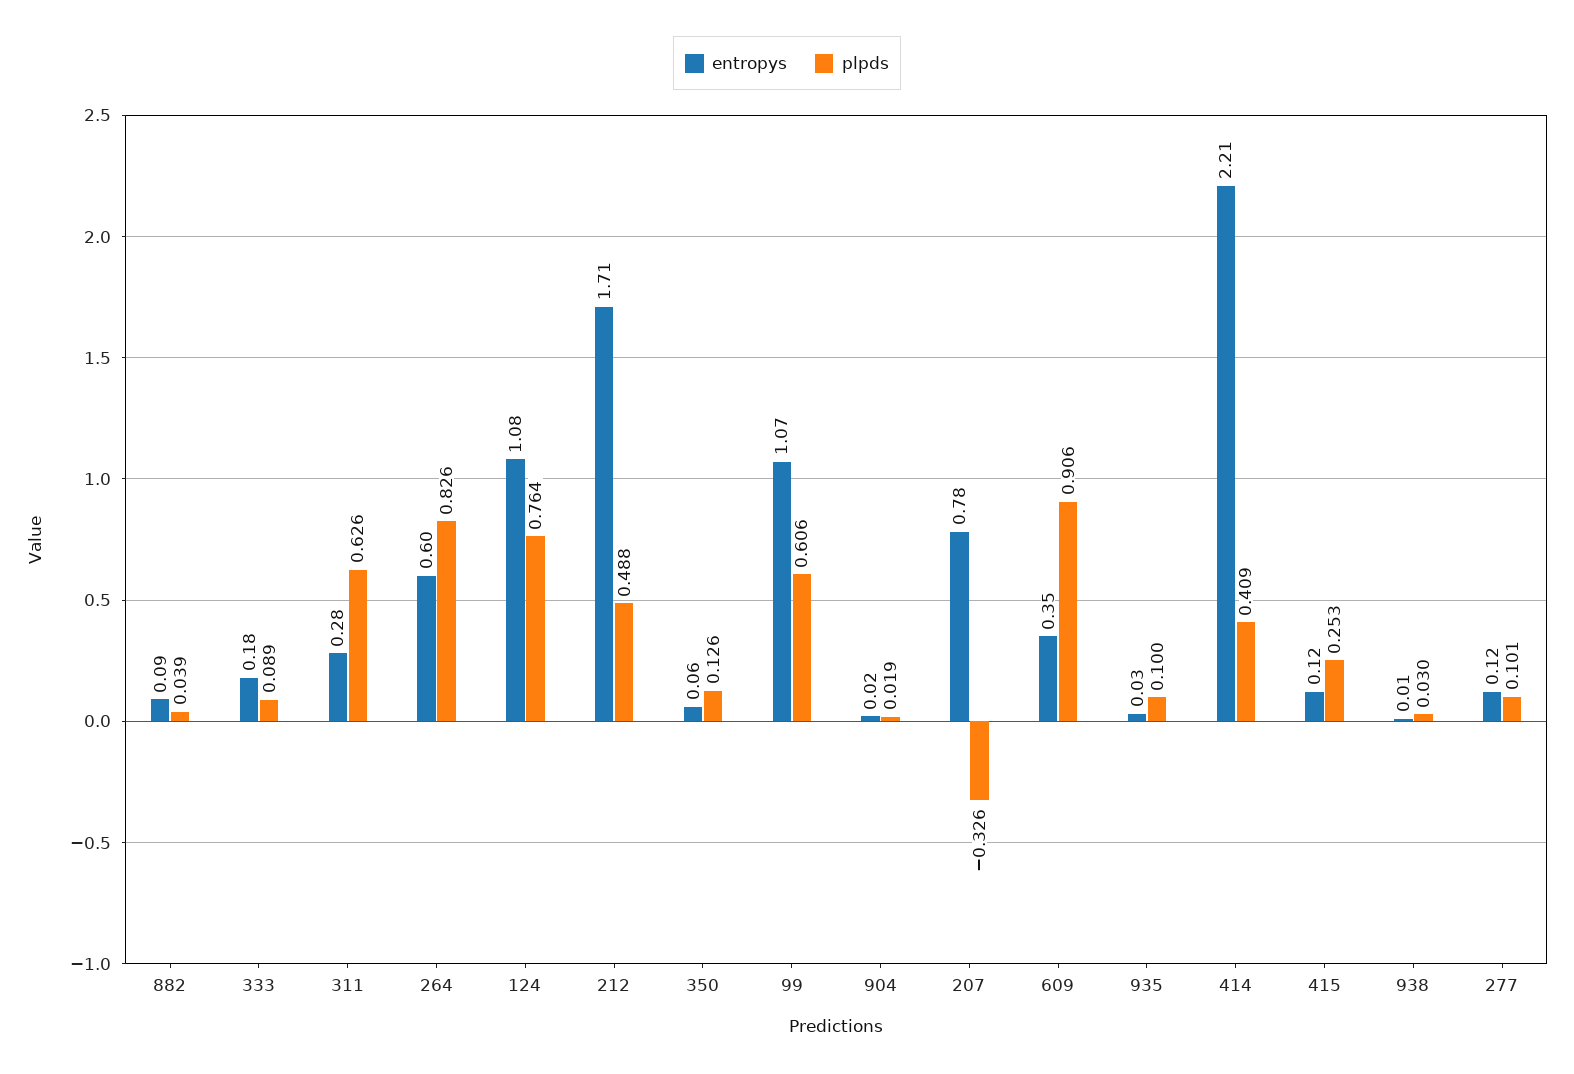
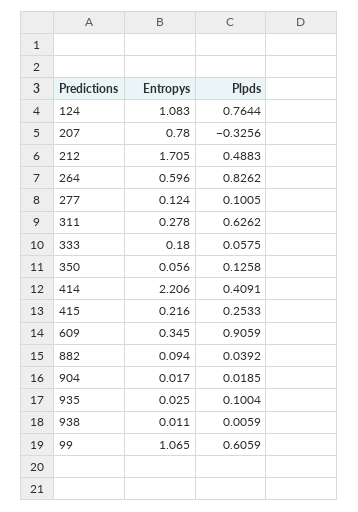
  {
    "entropys": {
      "882": 0.094,
      "333": 0.18,
      "311": 0.278,
      "264": 0.596,
      "124": 1.083,
      "212": 1.705,
      "350": 0.056,
      "99": 1.065,
      "904": 0.017,
      "207": 0.78,
      "609": 0.345,
      "935": 0.025,
      "414": 2.206,
-     "415": 0.12,
+     "415": 0.216,
      "938": 0.011,
      "277": 0.124
    },
    "plpds": {
      "882": 0.0392,
-     "333": 0.089,
+     "333": 0.0575,
      "311": 0.6262,
      "264": 0.8262,
      "124": 0.7644,
      "212": 0.4883,
      "350": 0.1258,
      "99": 0.6059,
      "904": 0.0185,
      "207": -0.3256,
      "609": 0.9059,
      "935": 0.1004,
      "414": 0.4091,
      "415": 0.2533,
-     "938": 0.03,
+     "938": 0.0059,
      "277": 0.1005
    }
  }

